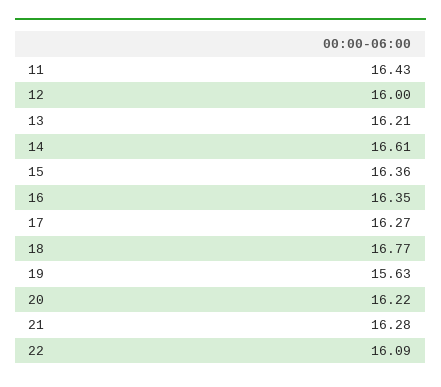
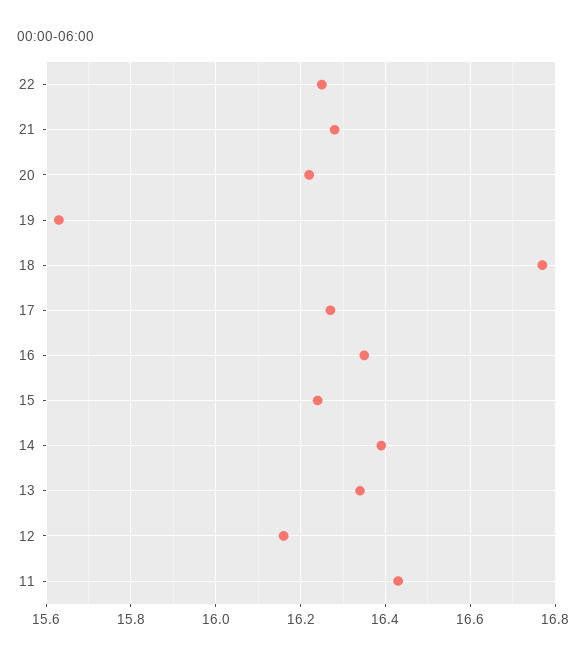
  {
    "11": 16.43,
-   "12": 16,
+   "12": 16.15,
-   "13": 16.21,
+   "13": 16.35,
-   "14": 16.61,
+   "14": 16.4,
-   "15": 16.36,
+   "15": 16.25,
    "16": 16.35,
    "17": 16.27,
    "18": 16.77,
    "19": 15.63,
    "20": 16.22,
    "21": 16.28,
-   "22": 16.09
+   "22": 16.25
  }

